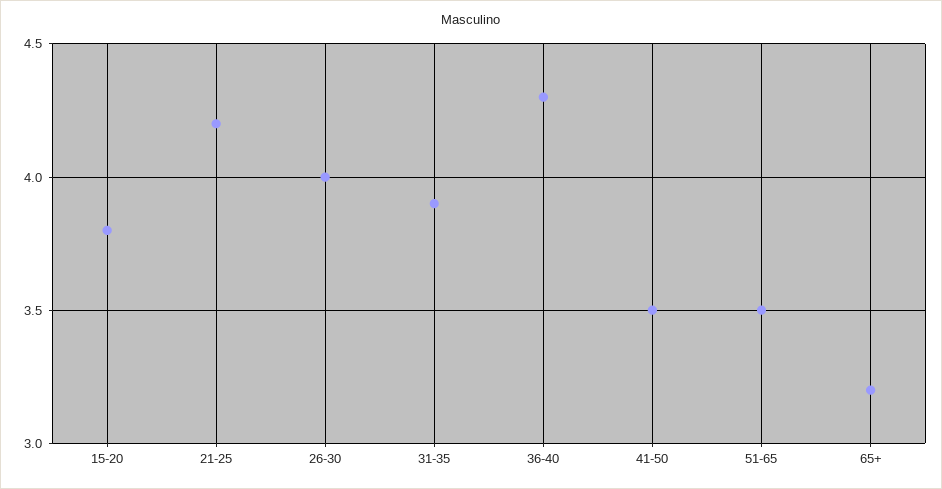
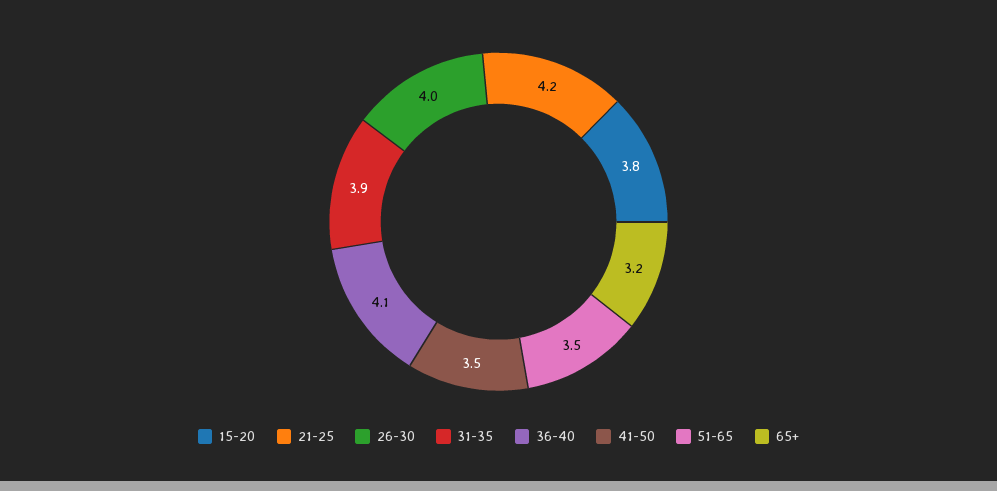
  {
    "15-20": 3.8,
    "21-25": 4.2,
    "26-30": 4,
    "31-35": 3.9,
-   "36-40": 4.3,
+   "36-40": 4.1,
    "41-50": 3.5,
    "51-65": 3.5,
    "65+": 3.2
  }

